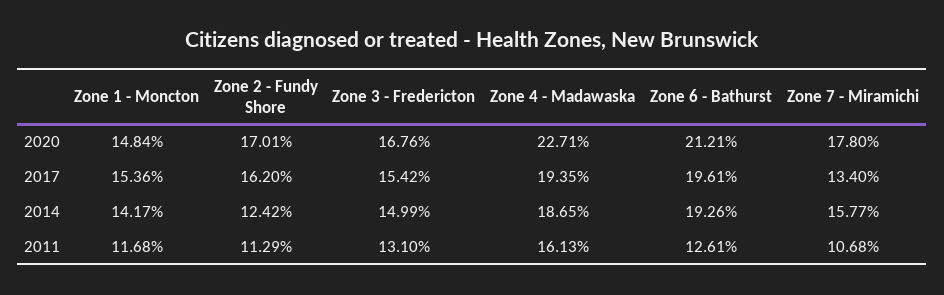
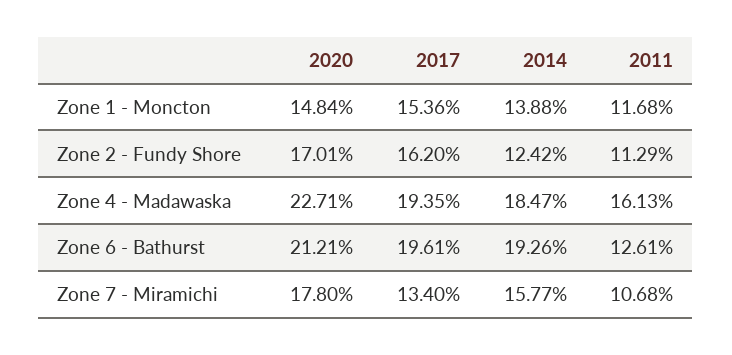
  {
    "Zone 1 - Moncton": {
      "2020": 14.84,
      "2017": 15.36,
-     "2014": 14.17,
+     "2014": 13.88,
      "2011": 11.68
    },
    "Zone 2 - Fundy Shore": {
      "2020": 17.01,
      "2017": 16.2,
      "2014": 12.42,
      "2011": 11.29
    },
-   "Zone 3 - Fredericton": {
-     "2020": 16.76,
-     "2017": 15.42,
-     "2014": 14.99,
-     "2011": 13.1
-   },
    "Zone 4 - Madawaska": {
      "2020": 22.71,
      "2017": 19.35,
-     "2014": 18.65,
+     "2014": 18.47,
      "2011": 16.13
    },
    "Zone 6 - Bathurst": {
      "2020": 21.21,
      "2017": 19.61,
      "2014": 19.26,
      "2011": 12.61
    },
    "Zone 7 - Miramichi": {
      "2020": 17.8,
      "2017": 13.4,
      "2014": 15.77,
      "2011": 10.68
    }
  }

